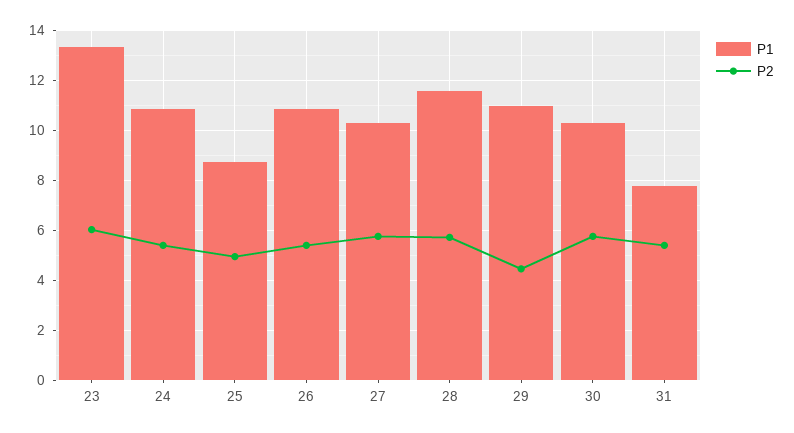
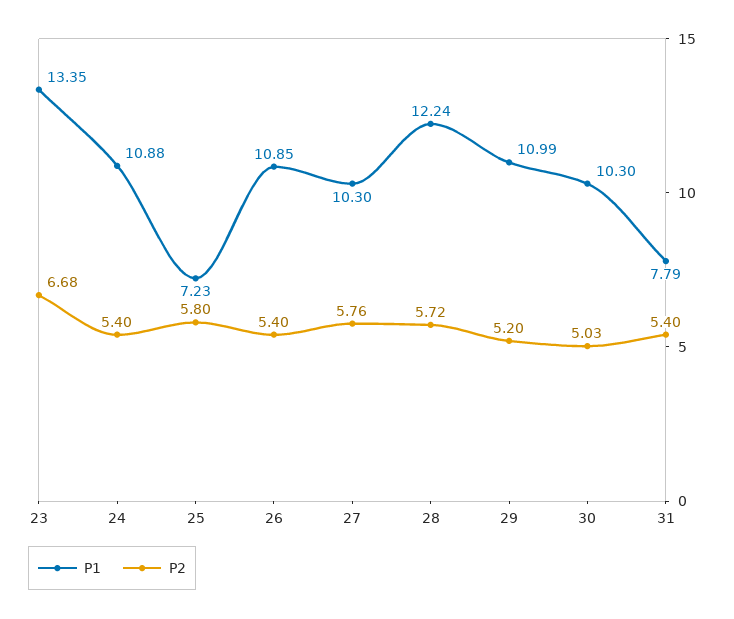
  {
    "P1": {
      "23": 13.35,
      "24": 10.88,
-     "25": 8.75,
+     "25": 7.23,
      "26": 10.85,
      "27": 10.3,
-     "28": 11.5,
+     "28": 12.24,
      "29": 10.99,
      "30": 10.3,
      "31": 7.79
    },
    "P2": {
-     "23": 6,
+     "23": 6.68,
      "24": 5.4,
-     "25": 5,
+     "25": 5.8,
      "26": 5.4,
      "27": 5.76,
      "28": 5.72,
-     "29": 4.5,
+     "29": 5.2,
-     "30": 5.75,
+     "30": 5.03,
      "31": 5.4
    }
  }

